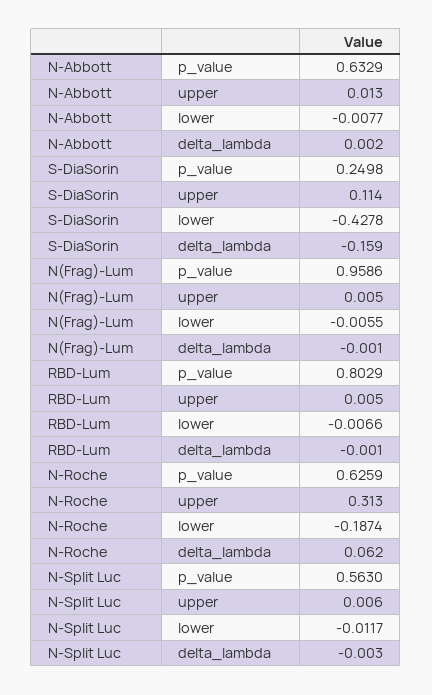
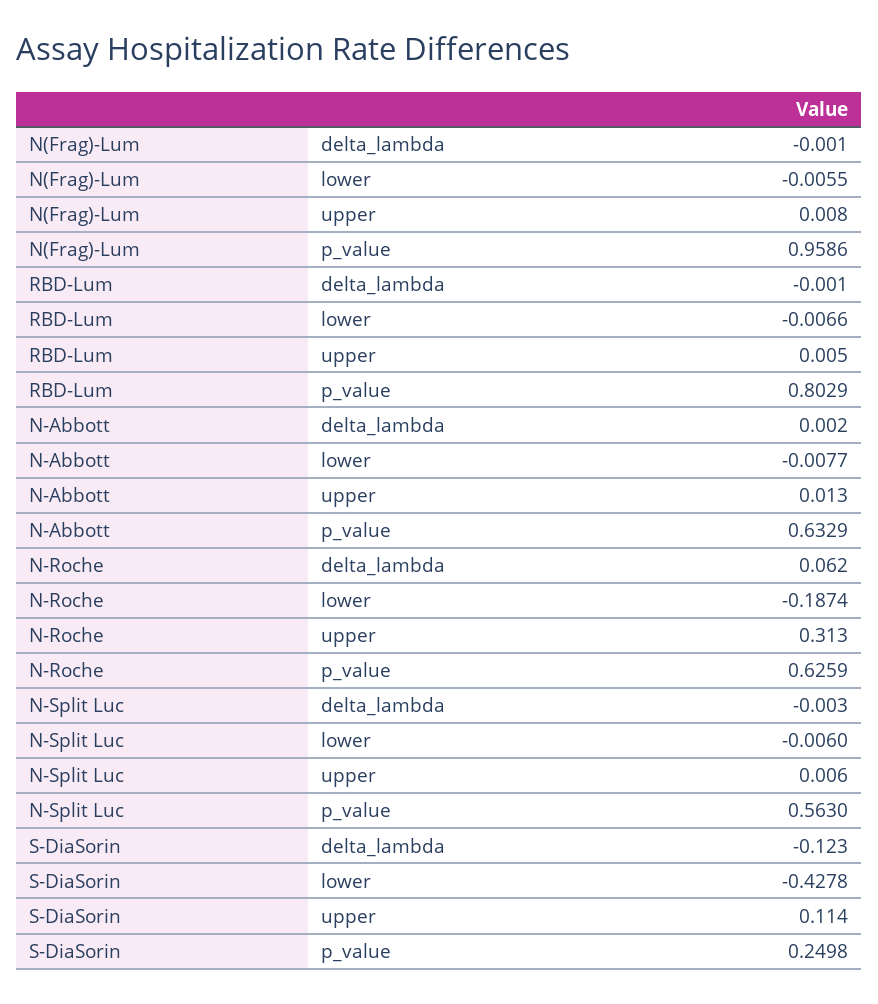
  {
    "N-Abbott": {
      "p_value": 0.6329,
      "upper": 0.013,
      "lower": -0.0077,
      "delta_lambda": 0.002
    },
    "S-DiaSorin": {
      "p_value": 0.2498,
      "upper": 0.114,
      "lower": -0.4278,
-     "delta_lambda": -0.159
+     "delta_lambda": -0.123
    },
    "N(Frag)-Lum": {
      "p_value": 0.9586,
-     "upper": 0.005,
+     "upper": 0.008,
      "lower": -0.0055,
      "delta_lambda": -0.001
    },
    "RBD-Lum": {
      "p_value": 0.8029,
      "upper": 0.005,
      "lower": -0.0066,
      "delta_lambda": -0.001
    },
    "N-Roche": {
      "p_value": 0.6259,
      "upper": 0.313,
      "lower": -0.1874,
      "delta_lambda": 0.062
    },
    "N-Split Luc": {
      "p_value": 0.563,
      "upper": 0.006,
-     "lower": -0.0117,
+     "lower": -0.006,
      "delta_lambda": -0.003
    }
  }

